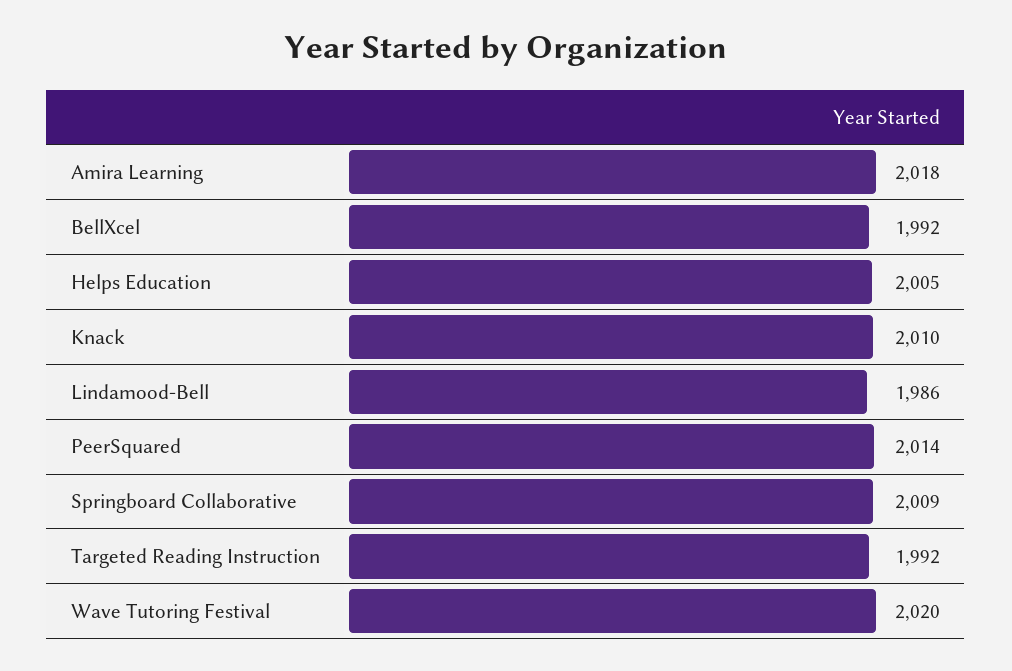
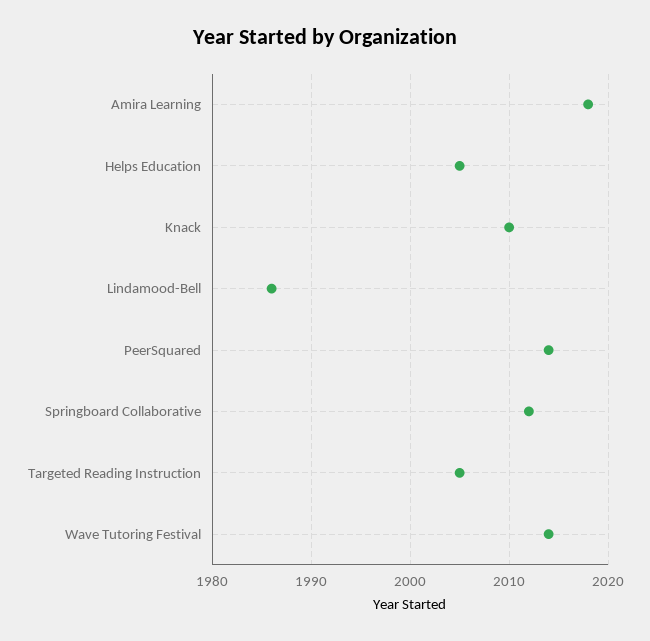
  {
    "Amira Learning": 2018,
-   "BellXcel": 1992,
    "Helps Education": 2005,
    "Knack": 2010,
    "Lindamood-Bell": 1986,
    "PeerSquared": 2014,
-   "Springboard Collaborative": 2009,
+   "Springboard Collaborative": 2012,
-   "Targeted Reading Instruction": 1992,
+   "Targeted Reading Instruction": 2005,
-   "Wave Tutoring Festival": 2020
+   "Wave Tutoring Festival": 2014
  }

